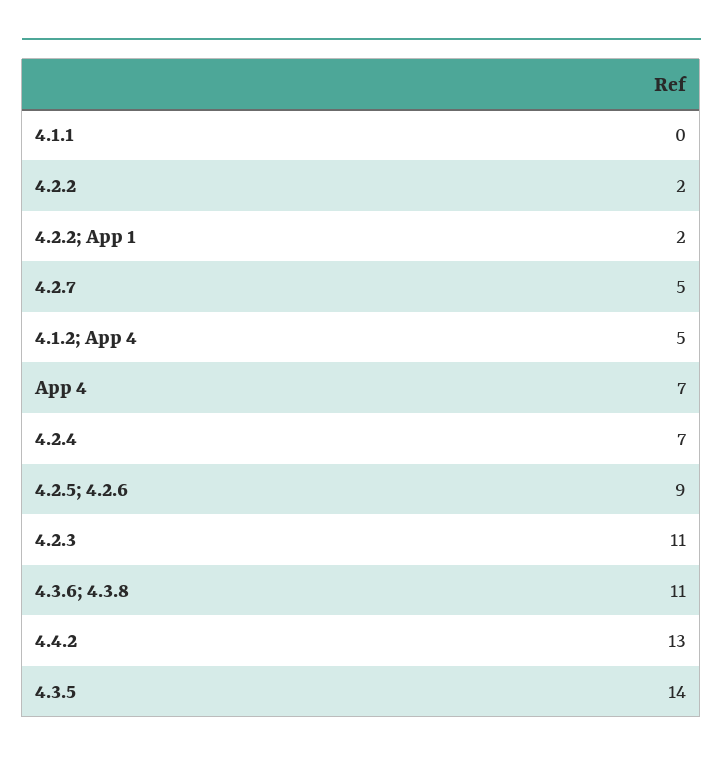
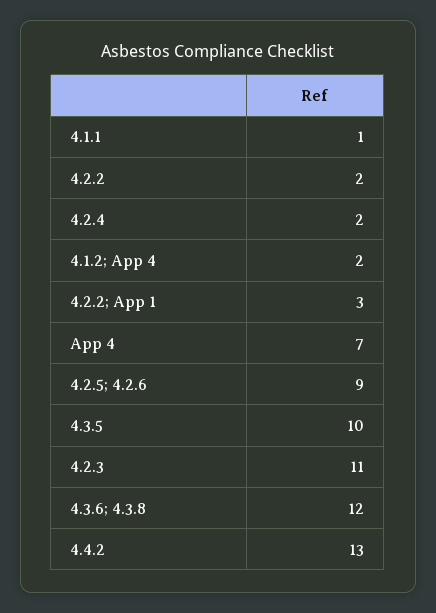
  {
-   "4.1.1": 0,
+   "4.1.1": 1,
    "4.2.2": 2,
-   "4.2.2; App 1": 2,
+   "4.2.2; App 1": 3,
-   "4.2.7": 5,
-   "4.1.2; App 4": 5,
+   "4.1.2; App 4": 2,
    "App 4": 7,
-   "4.2.4": 7,
+   "4.2.4": 2,
    "4.2.5; 4.2.6": 9,
    "4.2.3": 11,
-   "4.3.6; 4.3.8": 11,
+   "4.3.6; 4.3.8": 12,
    "4.4.2": 13,
-   "4.3.5": 14
+   "4.3.5": 10
  }

